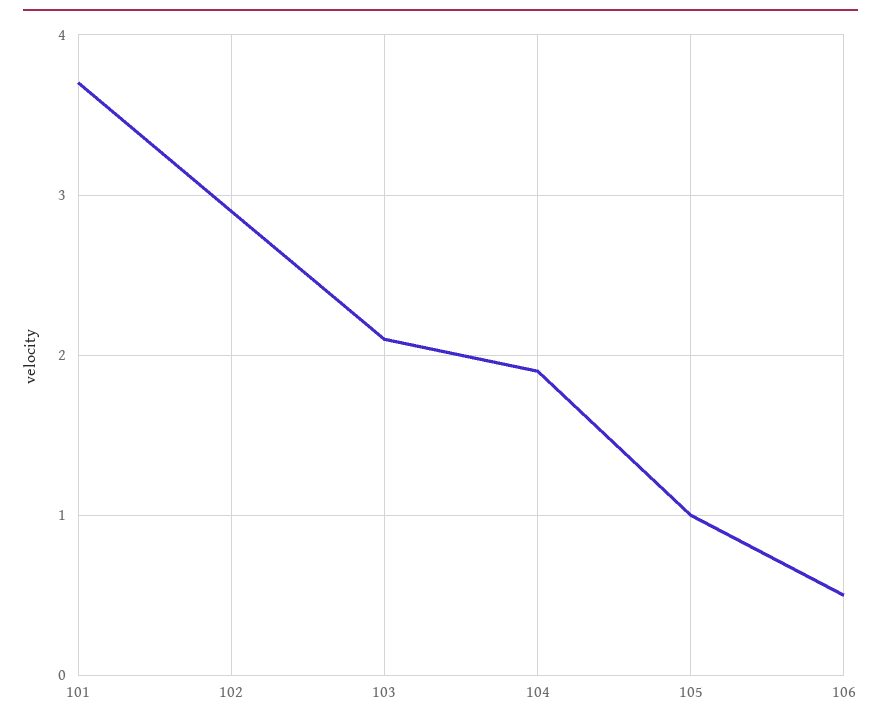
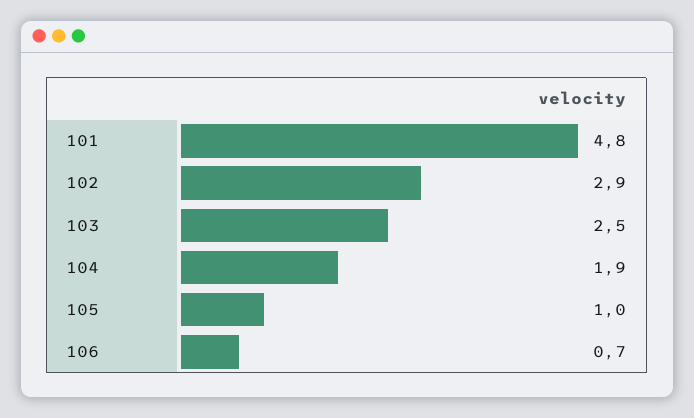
  {
-   "101": 3.7,
+   "101": 4.8,
    "102": 2.9,
-   "103": 2.1,
+   "103": 2.5,
    "104": 1.9,
    "105": 1,
-   "106": 0.5
+   "106": 0.7
  }

